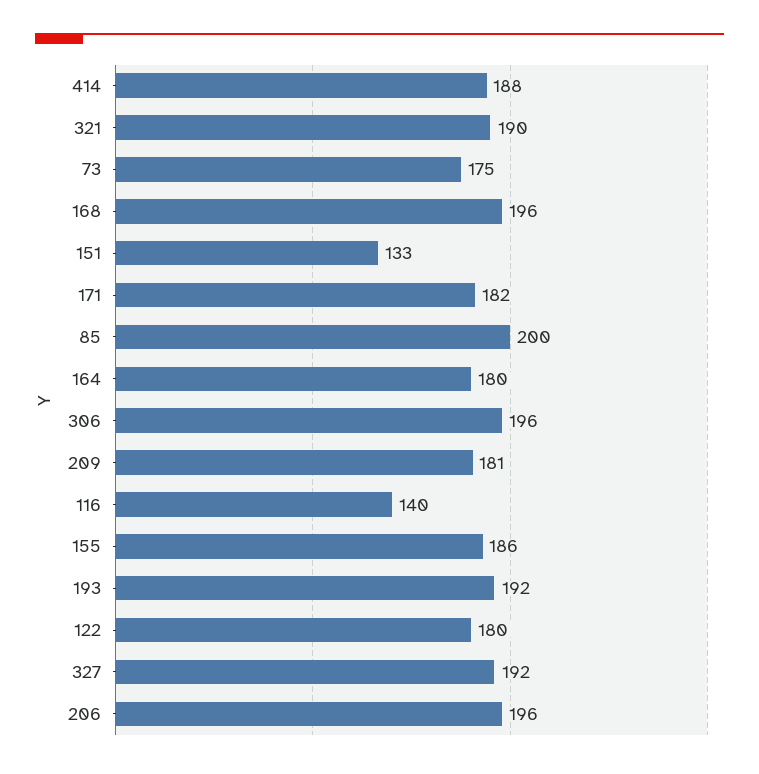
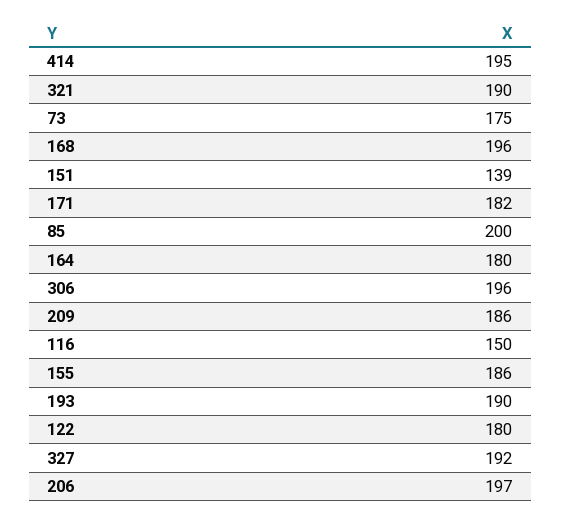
  {
-   "414": 188,
+   "414": 195,
    "321": 190,
    "73": 175,
    "168": 196,
-   "151": 133,
+   "151": 139,
    "171": 182,
    "85": 200,
    "164": 180,
    "306": 196,
-   "209": 181,
+   "209": 186,
-   "116": 140,
+   "116": 150,
    "155": 186,
-   "193": 192,
+   "193": 190,
    "122": 180,
    "327": 192,
-   "206": 196
+   "206": 197
  }

